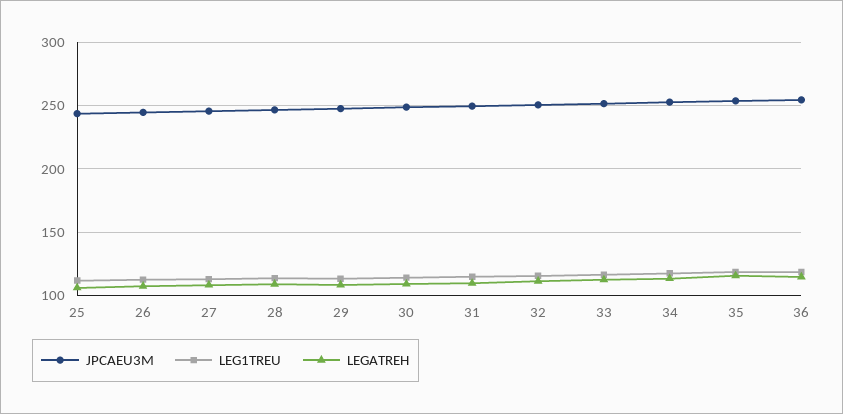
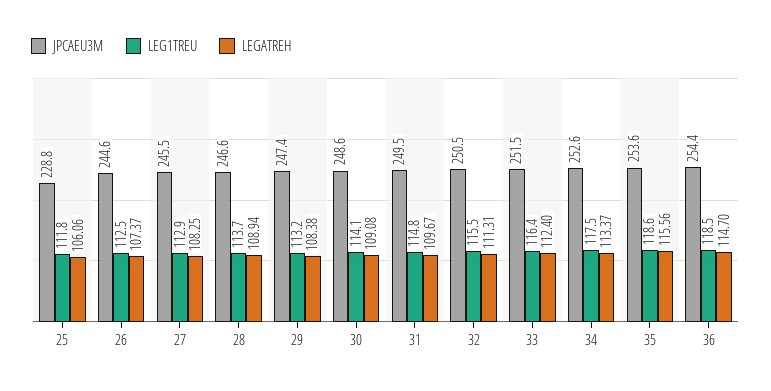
  {
    "JPCAEU3M": {
-     "25": 245,
+     "25": 228.8,
      "26": 244.6,
      "27": 245.5,
      "28": 246.6,
      "29": 247.4,
      "30": 248.6,
      "31": 249.5,
      "32": 250.5,
      "33": 251.5,
      "34": 252.6,
      "35": 253.6,
      "36": 254.4
    },
    "LEG1TREU": {
      "25": 111.8,
      "26": 112.5,
      "27": 112.9,
      "28": 113.7,
      "29": 113.2,
      "30": 114.1,
      "31": 114.8,
      "32": 115.5,
      "33": 116.4,
      "34": 117.5,
      "35": 118.6,
      "36": 118.5
    },
    "LEGATREH": {
      "25": 106.06,
      "26": 107.37,
      "27": 108.25,
      "28": 108.94,
      "29": 108.38,
      "30": 109.08,
      "31": 109.67,
      "32": 111.31,
      "33": 112.4,
      "34": 113.37,
      "35": 115.56,
      "36": 114.7
    }
  }

